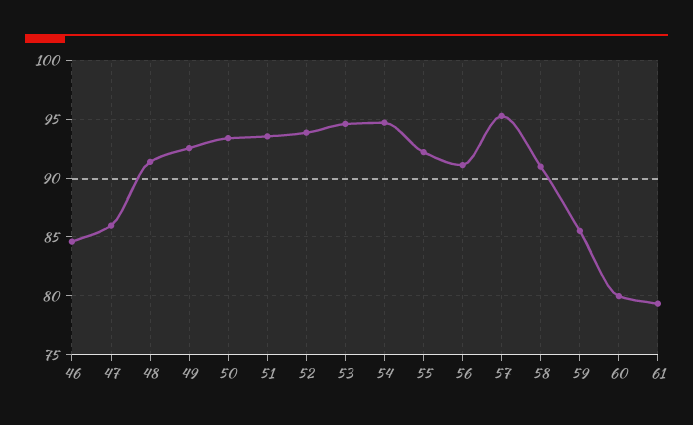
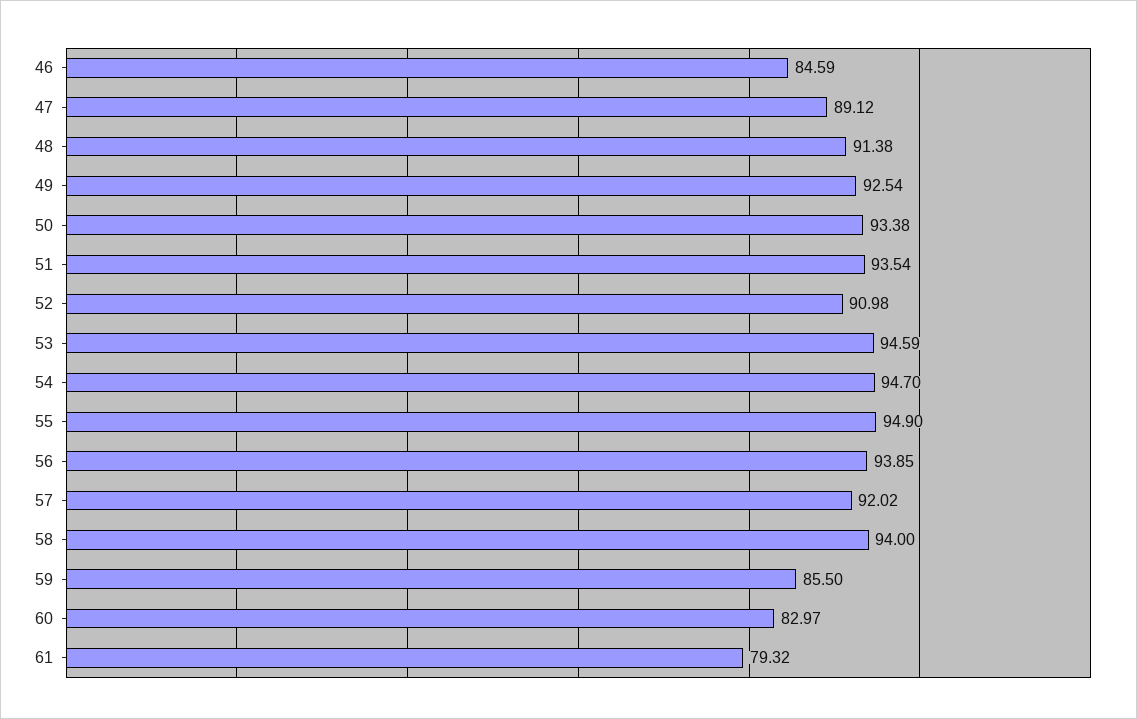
  {
    "46": 84.59,
-   "47": 86,
+   "47": 89.12,
    "48": 91.38,
    "49": 92.54,
    "50": 93.38,
    "51": 93.54,
-   "52": 94,
+   "52": 90.98,
    "53": 94.59,
    "54": 94.7,
-   "55": 92,
+   "55": 94.9,
-   "56": 91,
+   "56": 93.85,
-   "57": 95,
+   "57": 92.02,
-   "58": 91,
+   "58": 94,
    "59": 85.5,
-   "60": 80,
+   "60": 82.97,
    "61": 79.32
  }

